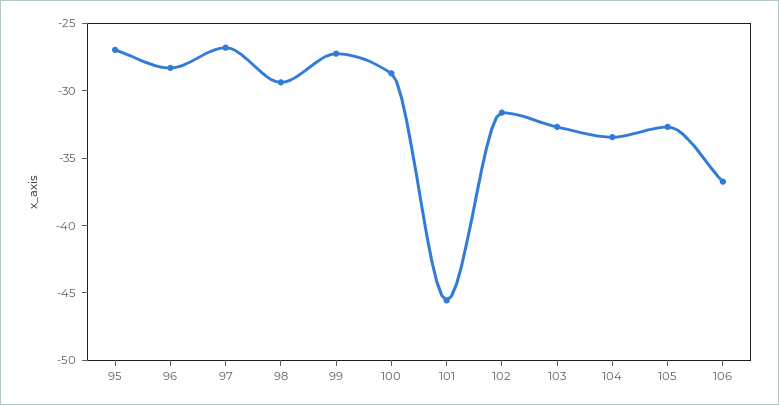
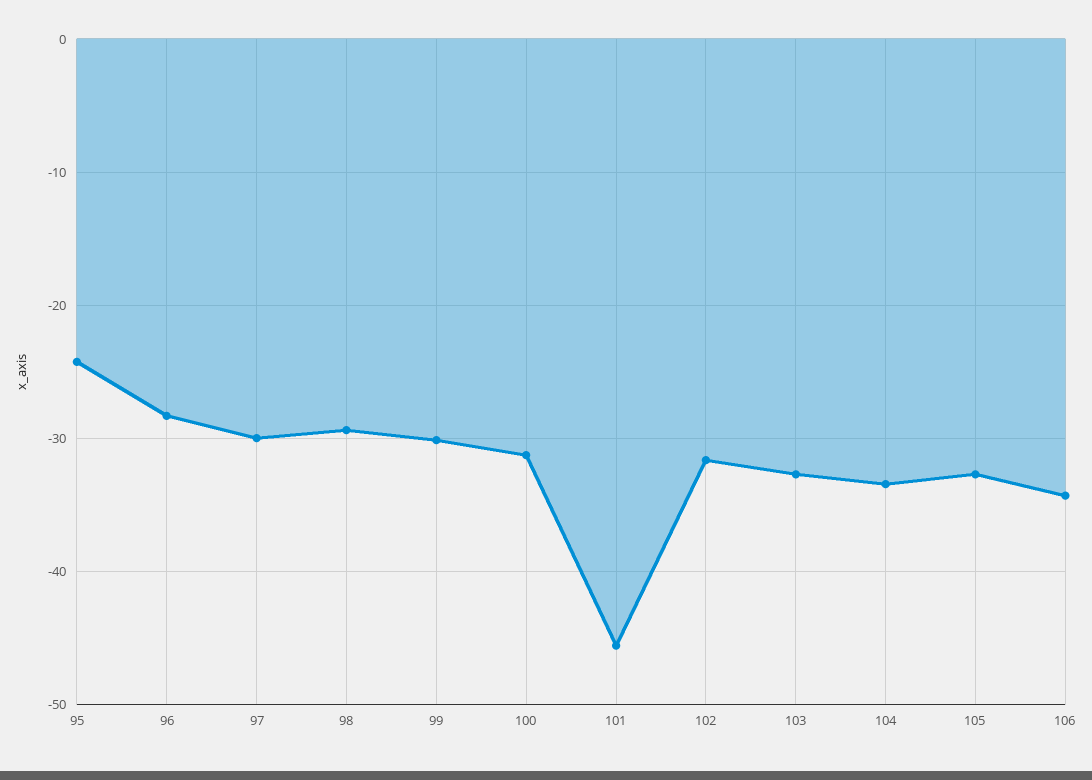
  {
-   "95": -27,
+   "95": -24,
    "96": -28,
-   "97": -27,
+   "97": -30,
    "98": -29,
-   "99": -27,
+   "99": -30,
-   "100": -29,
+   "100": -31,
    "101": -46,
    "102": -32,
    "103": -33,
    "104": -33,
    "105": -33,
-   "106": -37
+   "106": -34
  }

